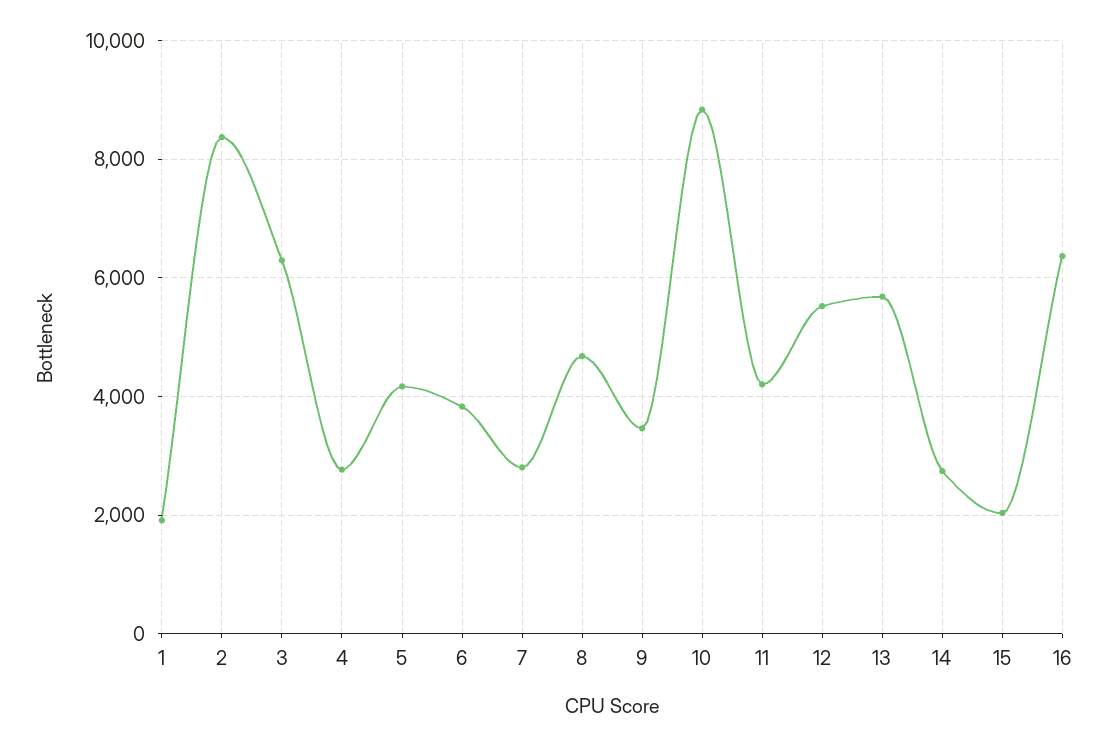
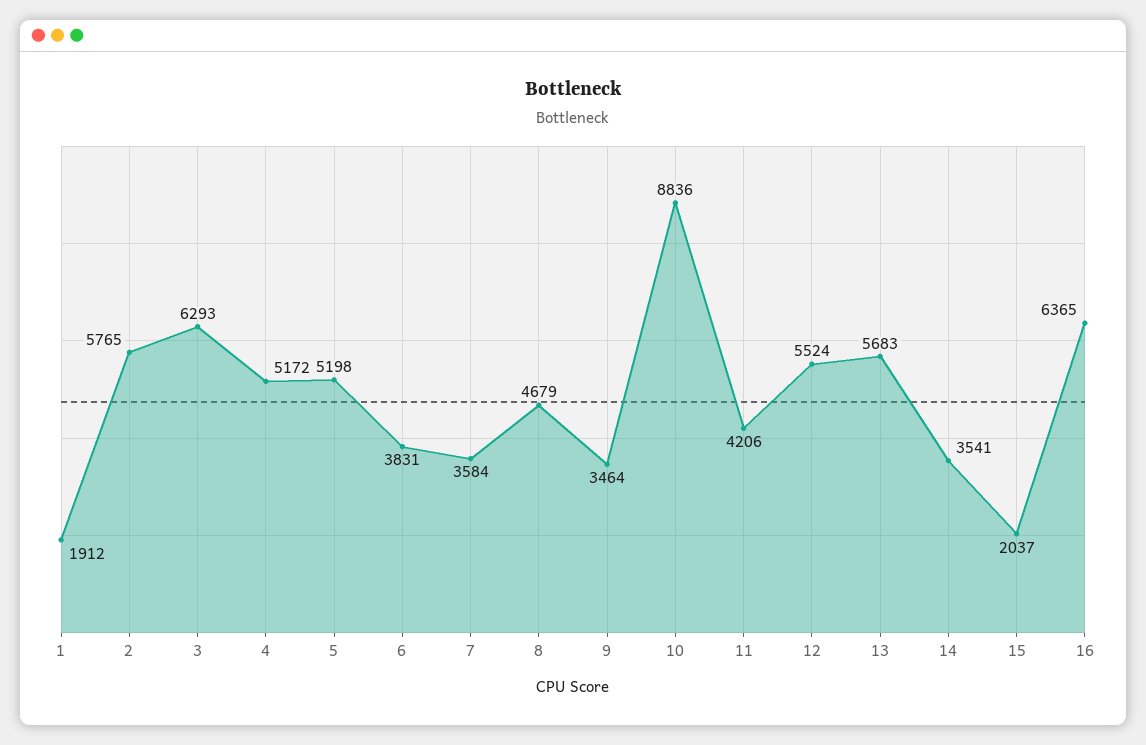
  {
    "1": 1912,
-   "2": 8400,
+   "2": 5765,
    "3": 6293,
-   "4": 2800,
+   "4": 5172,
-   "5": 4200,
+   "5": 5198,
    "6": 3831,
-   "7": 2800,
+   "7": 3584,
    "8": 4679,
    "9": 3464,
    "10": 8836,
    "11": 4206,
    "12": 5524,
    "13": 5683,
-   "14": 2800,
+   "14": 3541,
    "15": 2037,
    "16": 6365
  }

